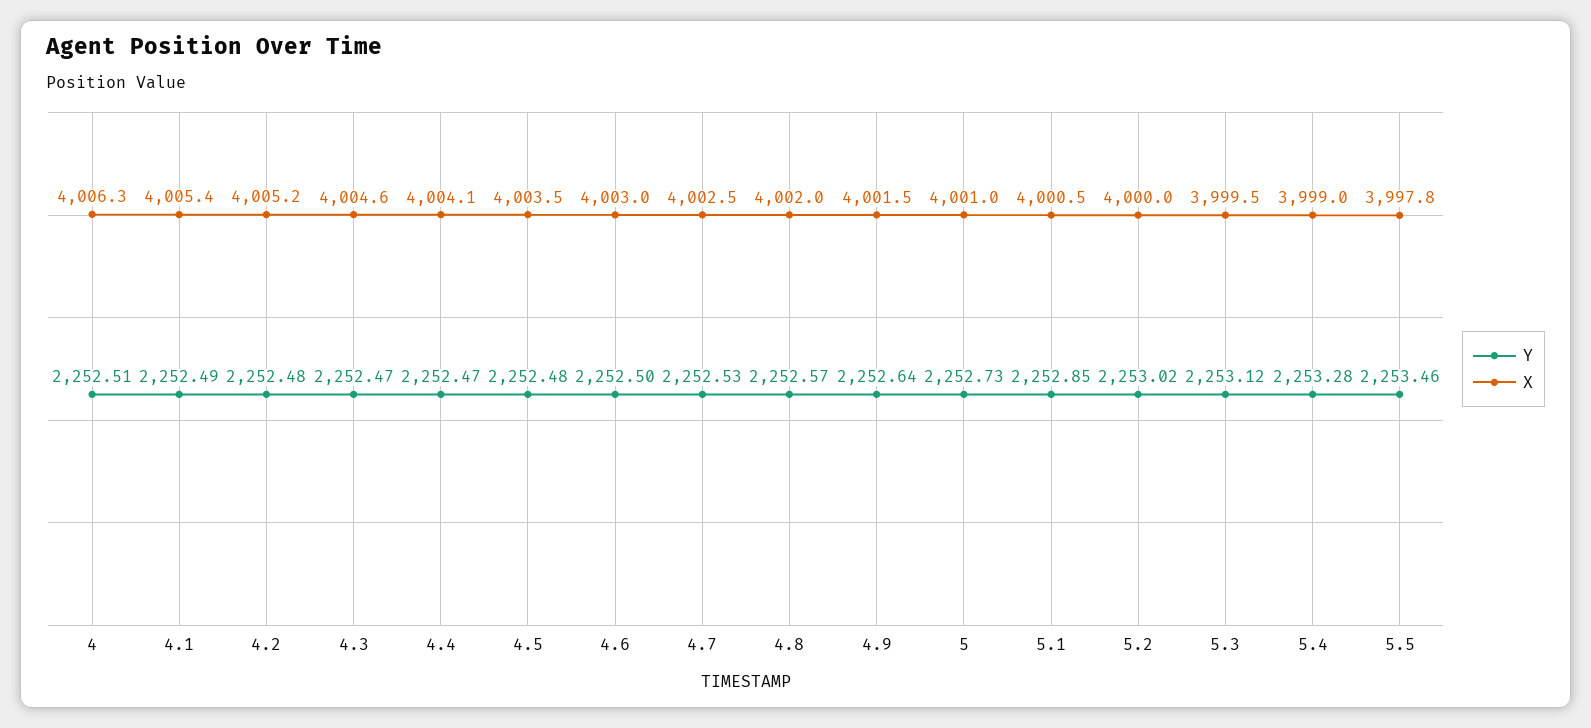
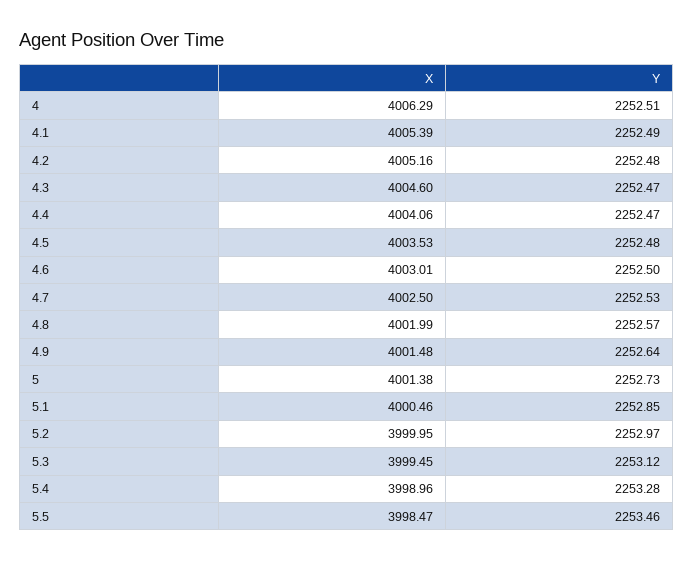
  {
    "Y": {
      "4": 2252.51,
      "4.1": 2252.49,
      "4.2": 2252.48,
      "4.3": 2252.47,
      "4.4": 2252.47,
      "4.5": 2252.48,
      "4.6": 2252.5,
      "4.7": 2252.53,
      "4.8": 2252.57,
      "4.9": 2252.64,
      "5": 2252.73,
      "5.1": 2252.85,
-     "5.2": 2253.02,
+     "5.2": 2252.97,
      "5.3": 2253.12,
      "5.4": 2253.28,
      "5.5": 2253.46
    },
    "X": {
      "4": 4006.29,
      "4.1": 4005.39,
      "4.2": 4005.16,
      "4.3": 4004.6,
      "4.4": 4004.06,
      "4.5": 4003.53,
      "4.6": 4003.01,
      "4.7": 4002.5,
      "4.8": 4001.99,
      "4.9": 4001.48,
-     "5": 4001,
+     "5": 4001.38,
      "5.1": 4000.46,
      "5.2": 3999.95,
      "5.3": 3999.45,
      "5.4": 3998.96,
-     "5.5": 3997.8
+     "5.5": 3998.47
    }
  }

